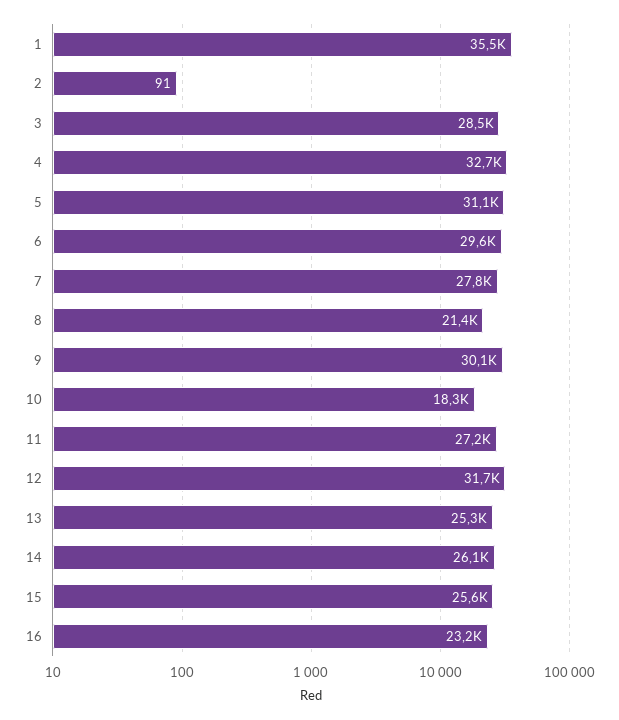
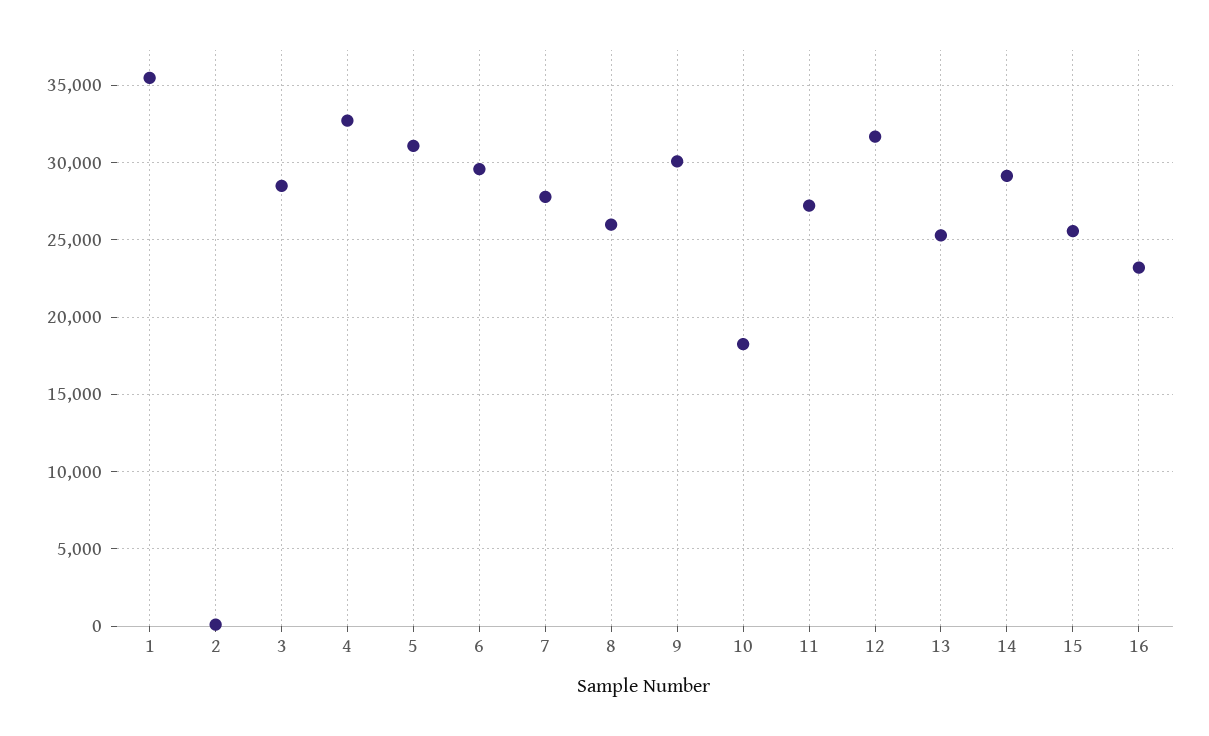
  {
    "1": 35500,
    "2": 91,
    "3": 28500,
    "4": 32700,
    "5": 31100,
    "6": 29600,
    "7": 27800,
-   "8": 21400,
+   "8": 26000,
    "9": 30100,
    "10": 18300,
    "11": 27200,
    "12": 31700,
    "13": 25300,
-   "14": 26100,
+   "14": 29000,
    "15": 25600,
    "16": 23200
  }

